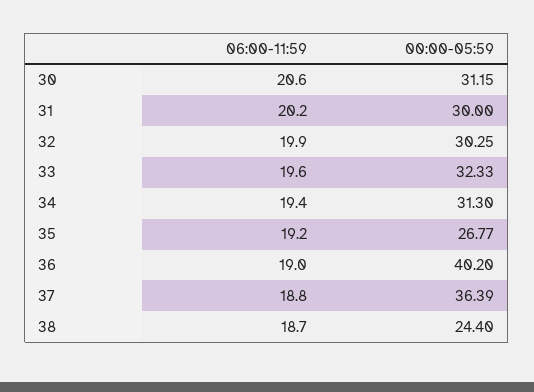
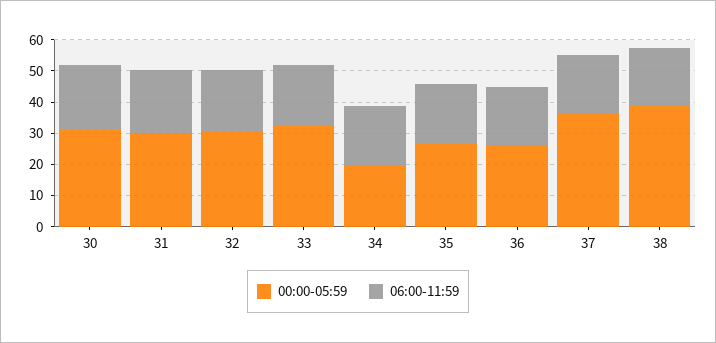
  {
    "06:00-11:59": {
      "30": 20.6,
      "31": 20.2,
      "32": 19.9,
      "33": 19.6,
      "34": 19.4,
      "35": 19.2,
      "36": 19,
      "37": 18.8,
      "38": 18.7
    },
    "00:00-05:59": {
      "30": 31.15,
      "31": 30,
      "32": 30.25,
      "33": 32.33,
-     "34": 31.3,
+     "34": 20,
      "35": 26.77,
-     "36": 40.2,
+     "36": 25,
      "37": 36.39,
-     "38": 24.4
+     "38": 40
    }
  }

